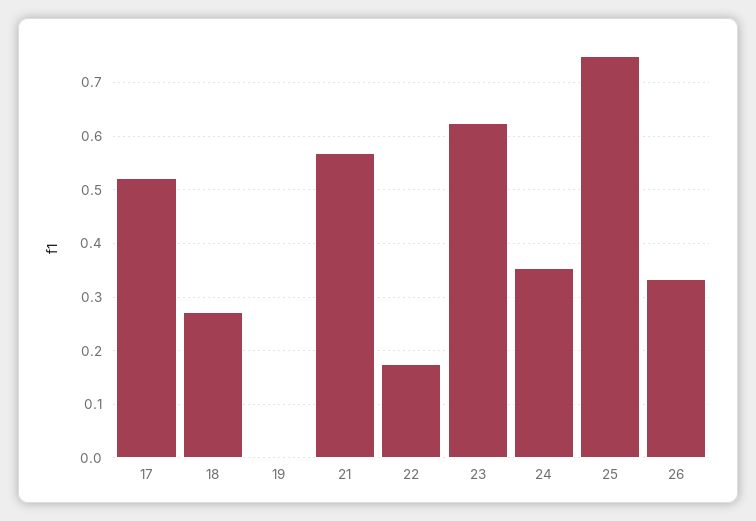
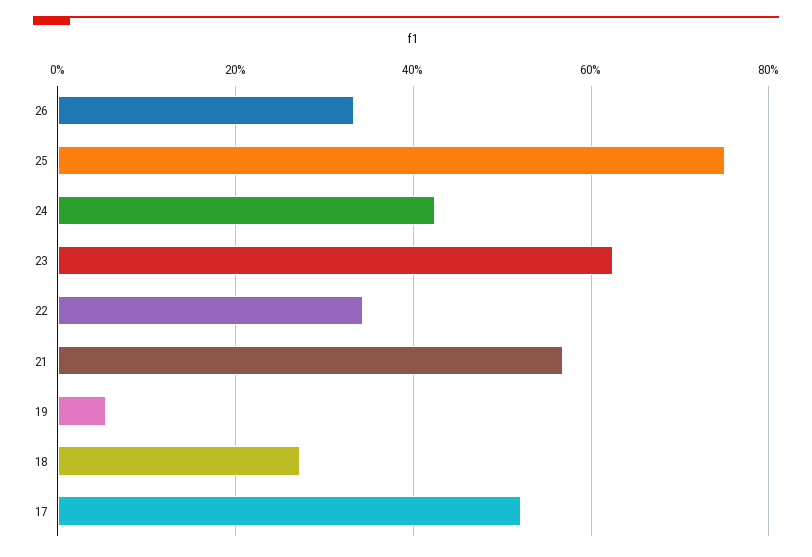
  {
    "17": 0.52,
    "18": 0.28,
-   "19": 0,
+   "19": 0.06,
    "21": 0.56,
-   "22": 0.18,
+   "22": 0.34,
    "23": 0.62,
-   "24": 0.36,
+   "24": 0.42,
    "25": 0.76,
    "26": 0.34
  }

